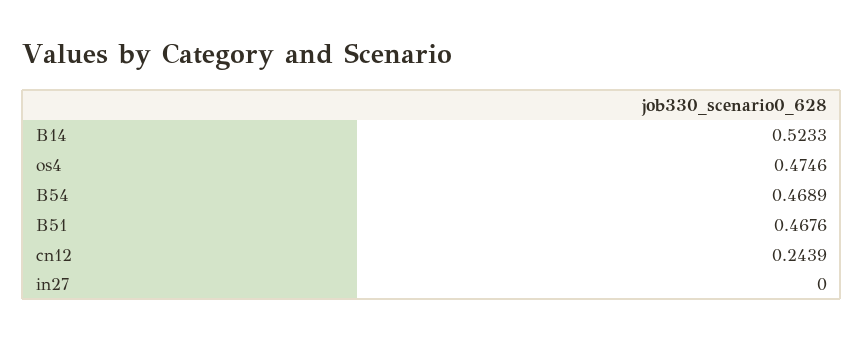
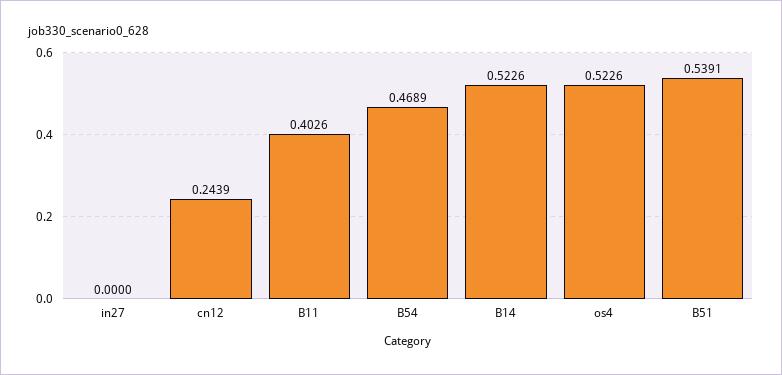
  {
-   "B14": 0.5233,
+   "B14": 0.5226,
-   "os4": 0.4746,
+   "os4": 0.5226,
    "B54": 0.4689,
-   "B51": 0.4676,
+   "B51": 0.5391,
    "cn12": 0.2439,
-   "in27": 0
+   "in27": 0,
+   "B11": 0.4026
  }

